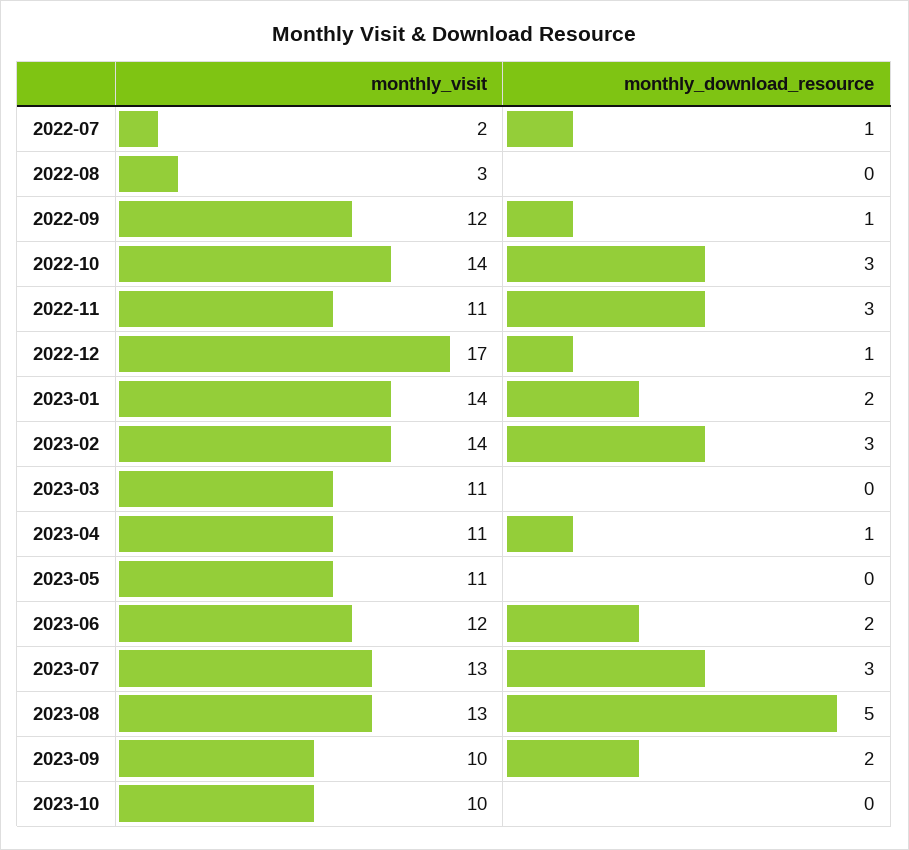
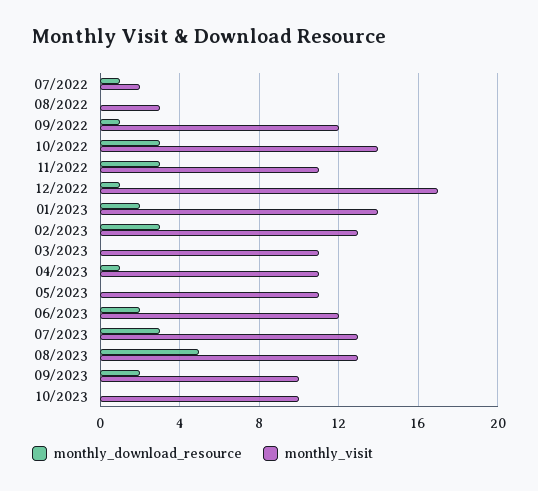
  {
    "monthly_visit": {
      "2022-07": 2,
      "2022-08": 3,
      "2022-09": 12,
      "2022-10": 14,
      "2022-11": 11,
      "2022-12": 17,
      "2023-01": 14,
-     "2023-02": 14,
+     "2023-02": 13,
      "2023-03": 11,
      "2023-04": 11,
      "2023-05": 11,
      "2023-06": 12,
      "2023-07": 13,
      "2023-08": 13,
      "2023-09": 10,
      "2023-10": 10
    },
    "monthly_download_resource": {
      "2022-07": 1,
      "2022-08": 0,
      "2022-09": 1,
      "2022-10": 3,
      "2022-11": 3,
      "2022-12": 1,
      "2023-01": 2,
      "2023-02": 3,
      "2023-03": 0,
      "2023-04": 1,
      "2023-05": 0,
      "2023-06": 2,
      "2023-07": 3,
      "2023-08": 5,
      "2023-09": 2,
      "2023-10": 0
    }
  }

